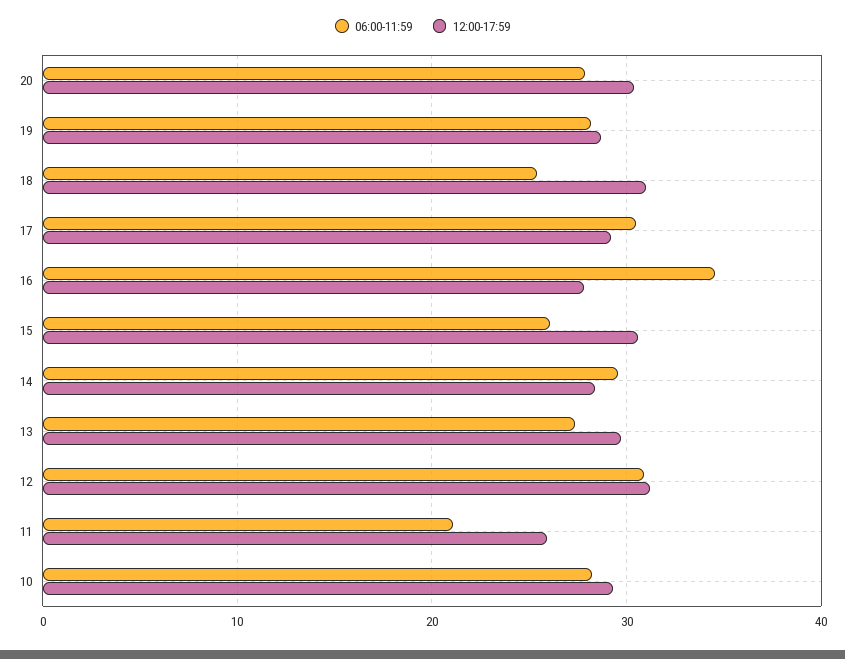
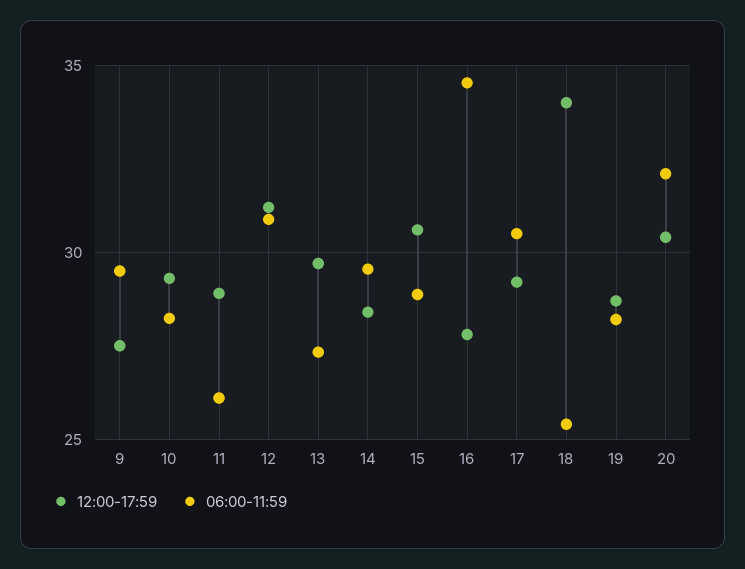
  {
    "06:00-11:59": {
-     "20": 28,
+     "20": 32,
      "19": 28,
      "18": 25.5,
      "17": 30.5,
      "16": 34.5,
-     "15": 26,
+     "15": 29,
      "14": 29.5,
      "13": 27.5,
      "12": 31,
-     "11": 21,
+     "11": 26,
-     "10": 28
+     "10": 28,
+     "9": 29.5
    },
    "12:00-17:59": {
      "20": 30.5,
      "19": 28.5,
-     "18": 31,
+     "18": 34,
      "17": 29,
      "16": 28,
      "15": 30.5,
      "14": 28.5,
      "13": 29.5,
      "12": 31,
-     "11": 26,
+     "11": 29,
-     "10": 29.5
+     "10": 29.5,
+     "9": 27.5
    }
  }

